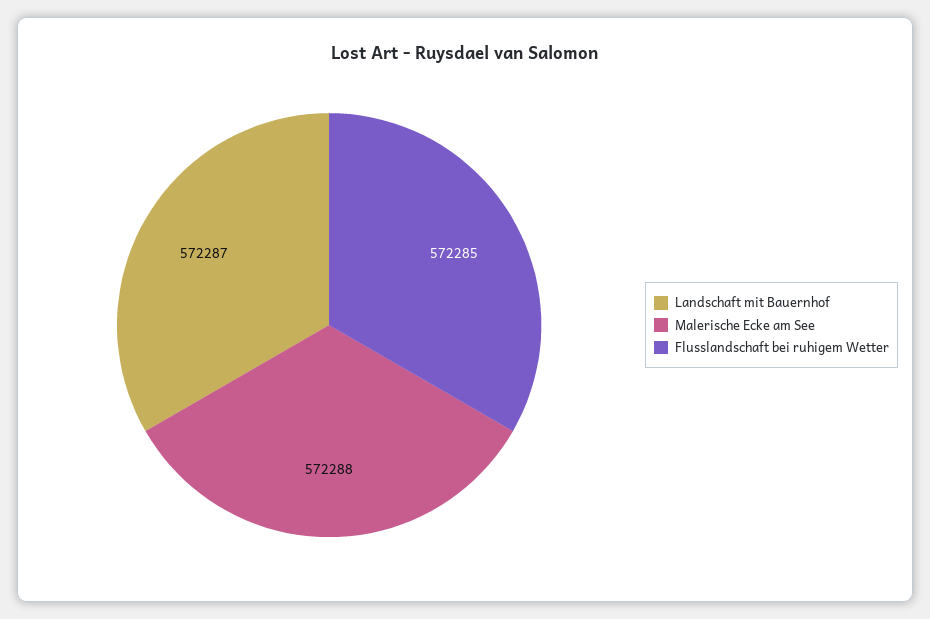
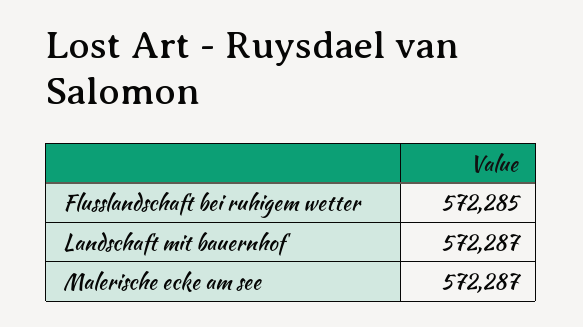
  {
    "Landschaft mit Bauernhof": 572287,
-   "Malerische Ecke am See": 572288,
+   "Malerische Ecke am See": 572287,
    "Flusslandschaft bei ruhigem Wetter": 572285
  }

